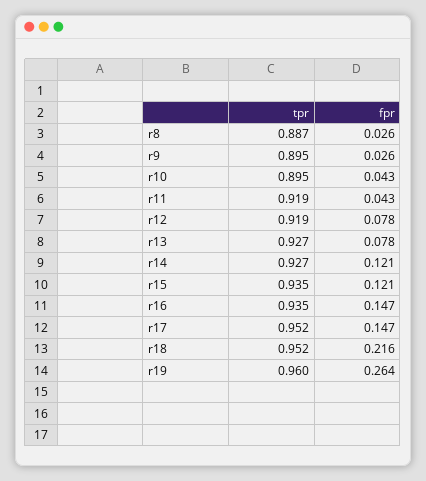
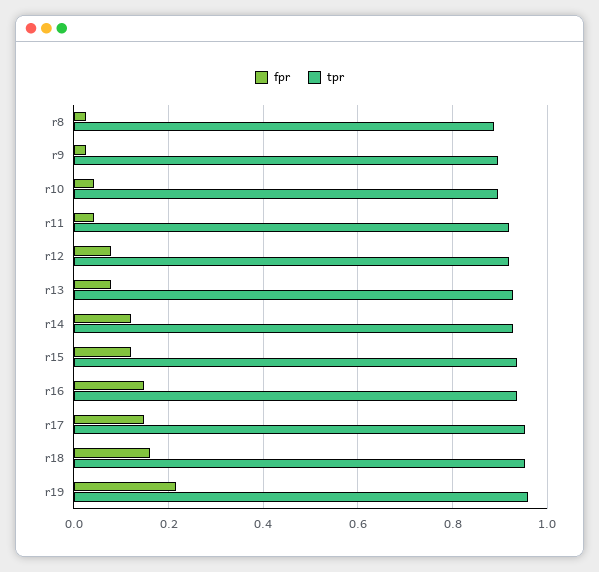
  {
    "tpr": {
      "r8": 0.887,
      "r9": 0.895,
      "r10": 0.895,
      "r11": 0.919,
      "r12": 0.919,
      "r13": 0.927,
      "r14": 0.927,
      "r15": 0.935,
      "r16": 0.935,
      "r17": 0.952,
      "r18": 0.952,
      "r19": 0.96
    },
    "fpr": {
      "r8": 0.026,
      "r9": 0.026,
      "r10": 0.043,
      "r11": 0.043,
      "r12": 0.078,
      "r13": 0.078,
      "r14": 0.121,
      "r15": 0.121,
      "r16": 0.147,
      "r17": 0.147,
-     "r18": 0.216,
+     "r18": 0.16,
-     "r19": 0.264
+     "r19": 0.22
    }
  }

